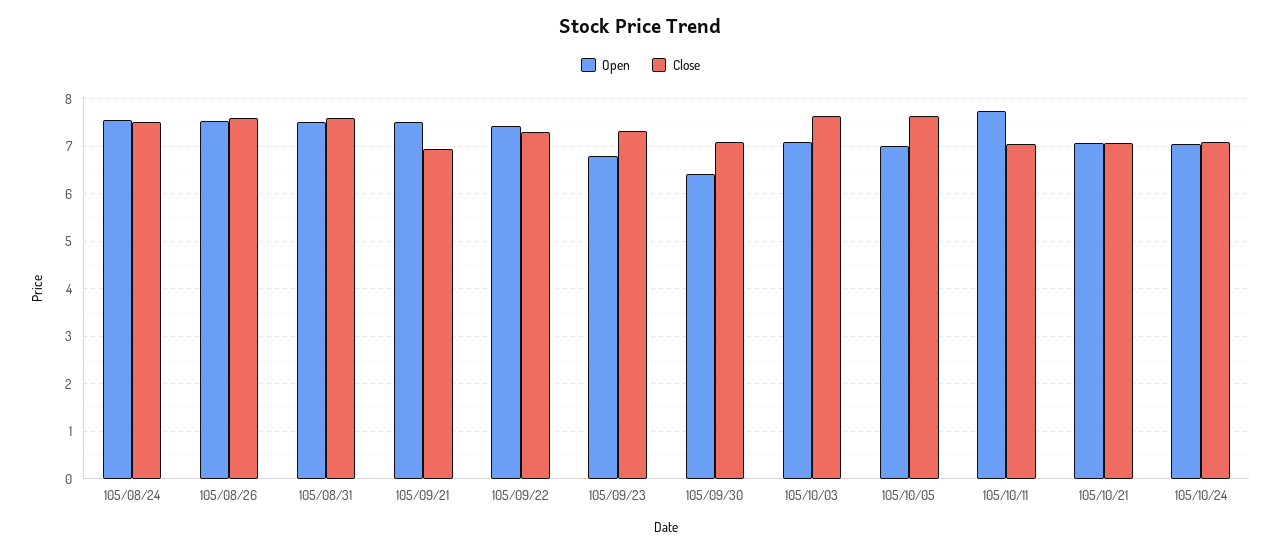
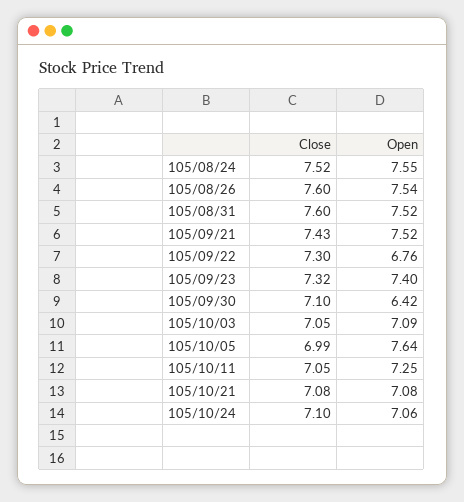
  {
    "Open": {
      "105/08/24": 7.55,
      "105/08/26": 7.54,
      "105/08/31": 7.52,
      "105/09/21": 7.52,
-     "105/09/22": 7.4,
+     "105/09/22": 6.76,
-     "105/09/23": 6.8,
+     "105/09/23": 7.4,
      "105/09/30": 6.42,
      "105/10/03": 7.09,
-     "105/10/05": 7,
+     "105/10/05": 7.64,
-     "105/10/11": 7.8,
+     "105/10/11": 7.25,
      "105/10/21": 7.08,
      "105/10/24": 7.06
    },
    "Close": {
      "105/08/24": 7.52,
      "105/08/26": 7.6,
      "105/08/31": 7.6,
-     "105/09/21": 7,
+     "105/09/21": 7.43,
      "105/09/22": 7.3,
      "105/09/23": 7.32,
      "105/09/30": 7.1,
-     "105/10/03": 7.6,
+     "105/10/03": 7.05,
-     "105/10/05": 7.6,
+     "105/10/05": 6.99,
      "105/10/11": 7.05,
      "105/10/21": 7.08,
      "105/10/24": 7.1
    }
  }

